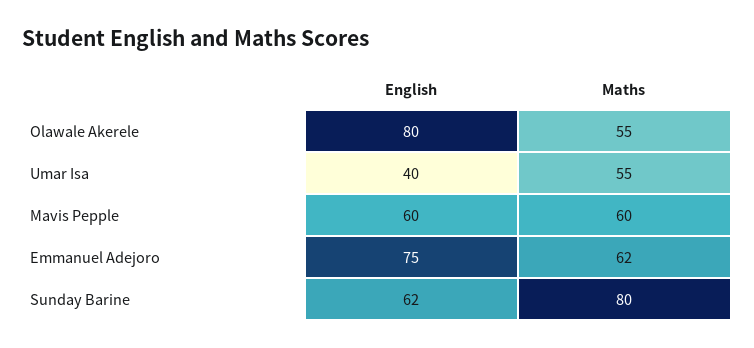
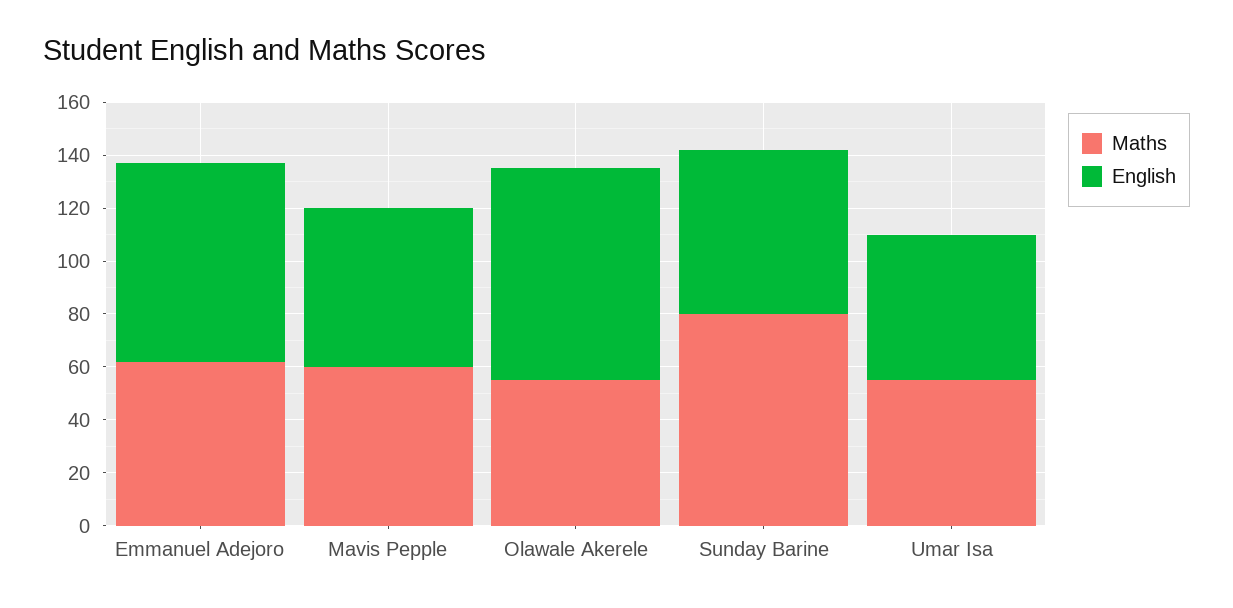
  {
    "English": {
      "Olawale Akerele": 80,
-     "Umar Isa": 40,
+     "Umar Isa": 55,
      "Mavis Pepple": 60,
      "Emmanuel Adejoro": 75,
      "Sunday Barine": 62
    },
    "Maths": {
      "Olawale Akerele": 55,
      "Umar Isa": 55,
      "Mavis Pepple": 60,
      "Emmanuel Adejoro": 62,
      "Sunday Barine": 80
    }
  }

